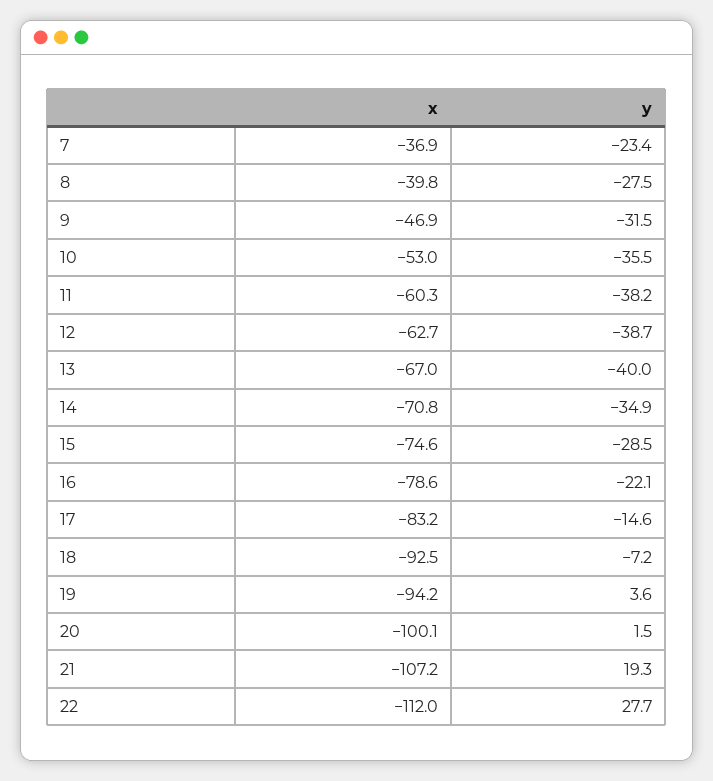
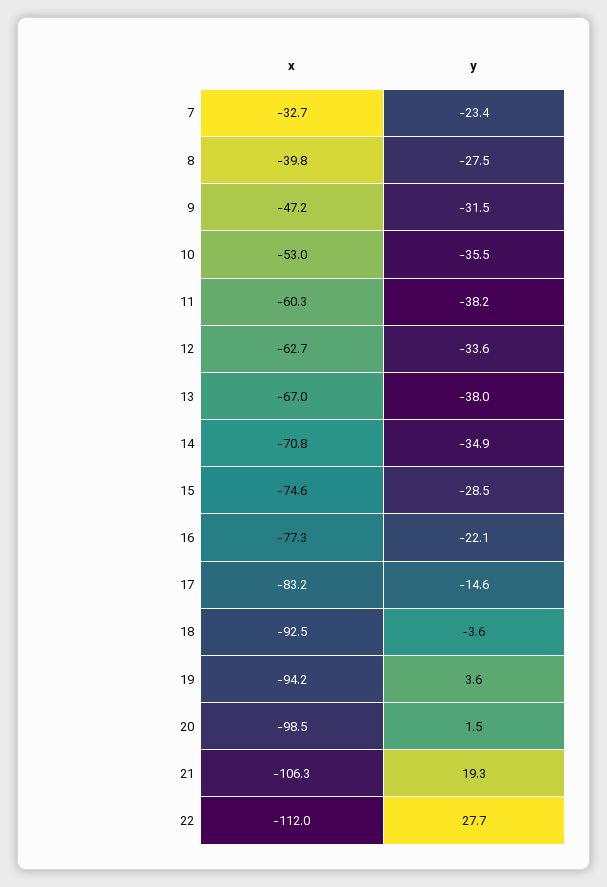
  {
    "x": {
-     "7": -36.9,
+     "7": -32.7,
      "8": -39.8,
-     "9": -46.9,
+     "9": -47.2,
      "10": -53,
      "11": -60.3,
      "12": -62.7,
      "13": -67,
      "14": -70.8,
      "15": -74.6,
-     "16": -78.6,
+     "16": -77.3,
      "17": -83.2,
      "18": -92.5,
      "19": -94.2,
-     "20": -100.1,
+     "20": -98.5,
-     "21": -107.2,
+     "21": -106.3,
      "22": -112
    },
    "y": {
      "7": -23.4,
      "8": -27.5,
      "9": -31.5,
      "10": -35.5,
      "11": -38.2,
-     "12": -38.7,
+     "12": -33.6,
-     "13": -40,
+     "13": -38,
      "14": -34.9,
      "15": -28.5,
      "16": -22.1,
      "17": -14.6,
-     "18": -7.2,
+     "18": -3.6,
      "19": 3.6,
      "20": 1.5,
      "21": 19.3,
      "22": 27.7
    }
  }

